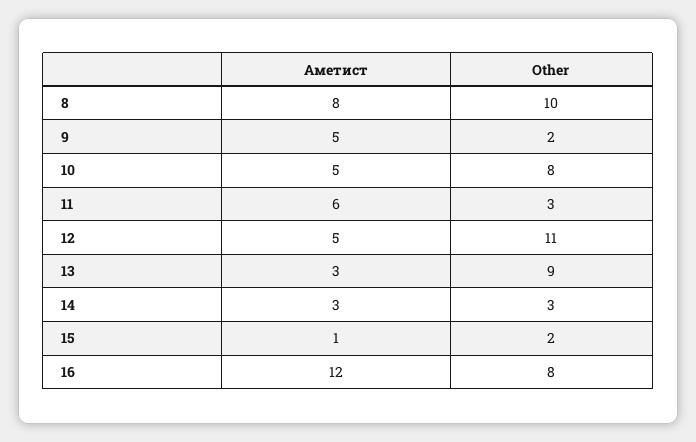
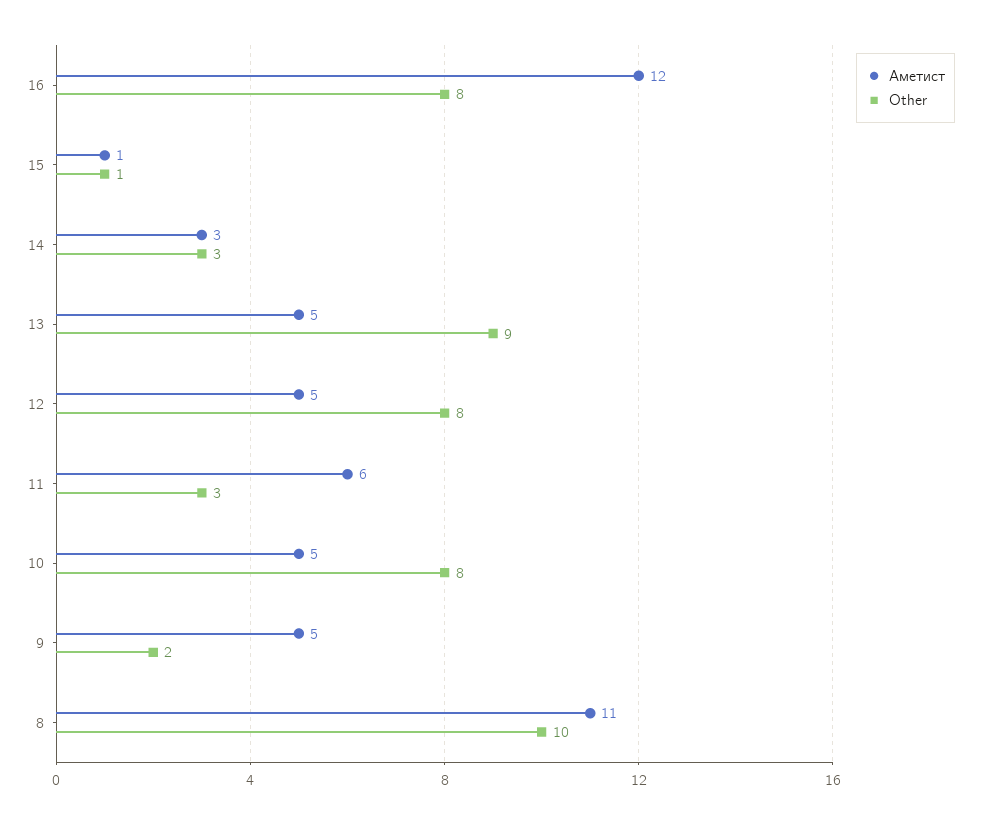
  {
    "Аметист": {
-     "8": 8,
+     "8": 11,
      "9": 5,
      "10": 5,
      "11": 6,
      "12": 5,
-     "13": 3,
+     "13": 5,
      "14": 3,
      "15": 1,
      "16": 12
    },
    "Other": {
      "8": 10,
      "9": 2,
      "10": 8,
      "11": 3,
-     "12": 11,
+     "12": 8,
      "13": 9,
      "14": 3,
-     "15": 2,
+     "15": 1,
      "16": 8
    }
  }

